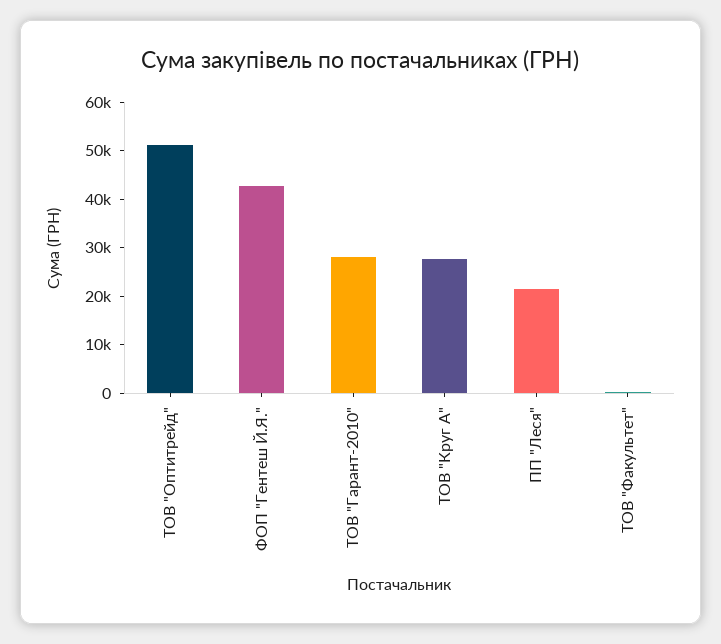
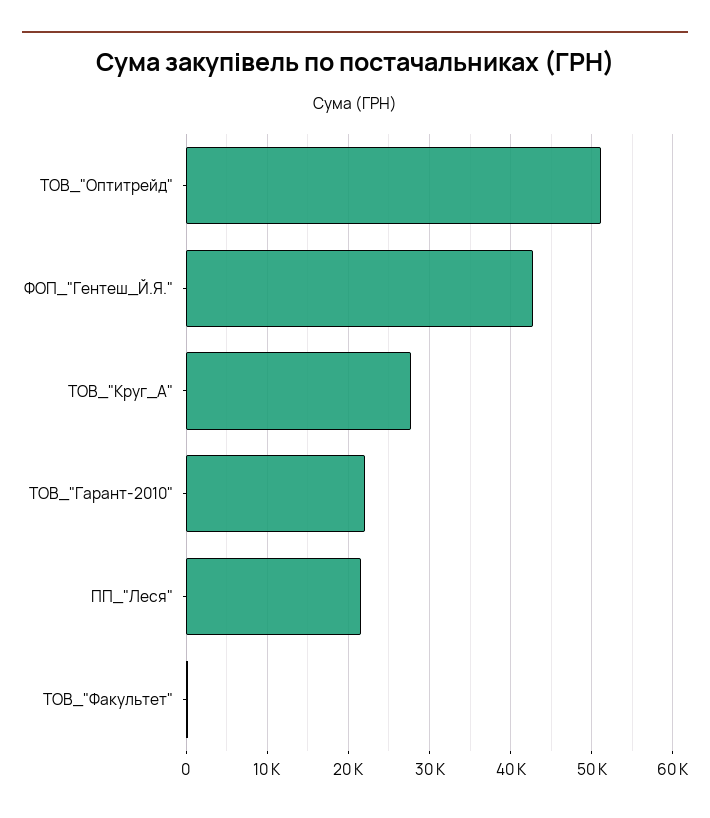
  {
    "ТОВ \"Оптитрейд\"": 51000,
    "ФОП \"Гентеш Й.Я.\"": 43000,
-   "ТОВ \"Гарант-2010\"": 28000,
+   "ТОВ \"Гарант-2010\"": 22000,
    "ТОВ \"Круг А\"": 28000,
    "ПП \"Леся\"": 22000,
    "ТОВ \"Факультет\"": 0
  }

